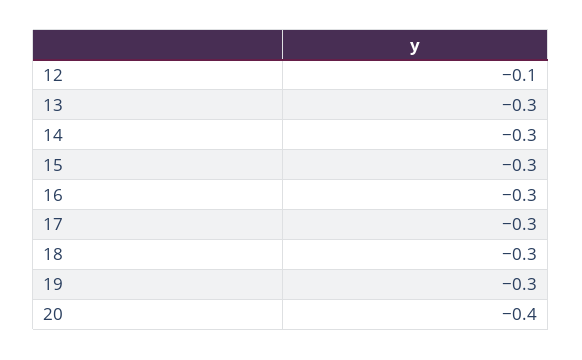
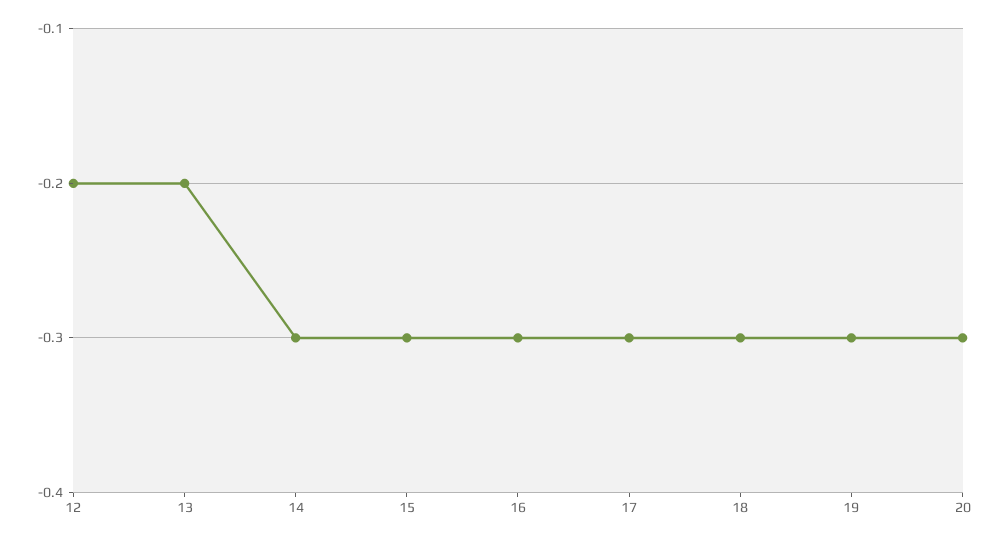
  {
-   "12": -0.1,
+   "12": -0.2,
-   "13": -0.3,
+   "13": -0.2,
    "14": -0.3,
    "15": -0.3,
    "16": -0.3,
    "17": -0.3,
    "18": -0.3,
    "19": -0.3,
-   "20": -0.4
+   "20": -0.3
  }

